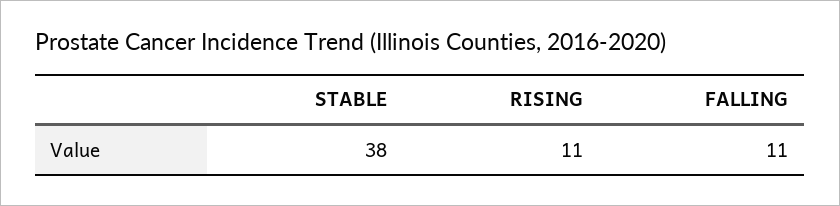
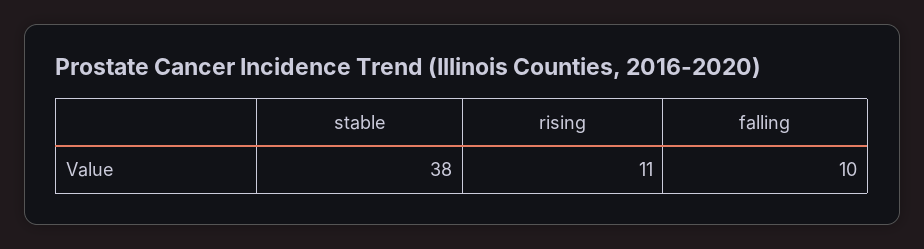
  {
    "STABLE": 38,
    "RISING": 11,
-   "FALLING": 11
+   "FALLING": 10
  }

